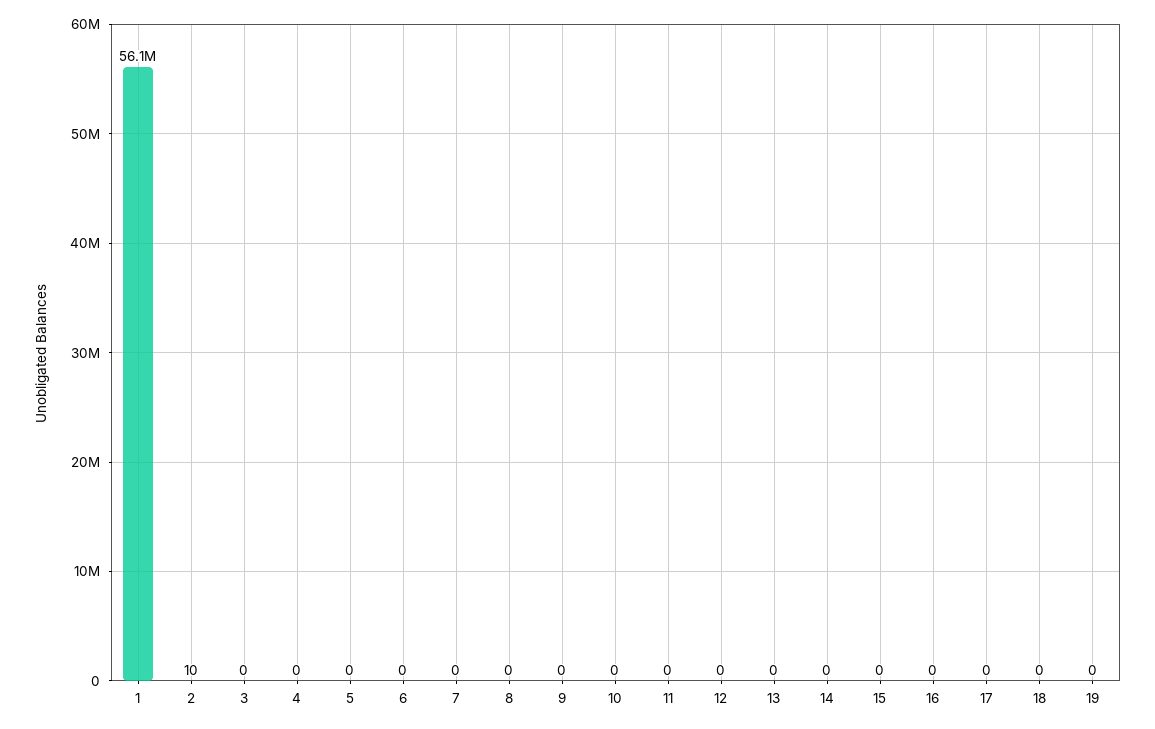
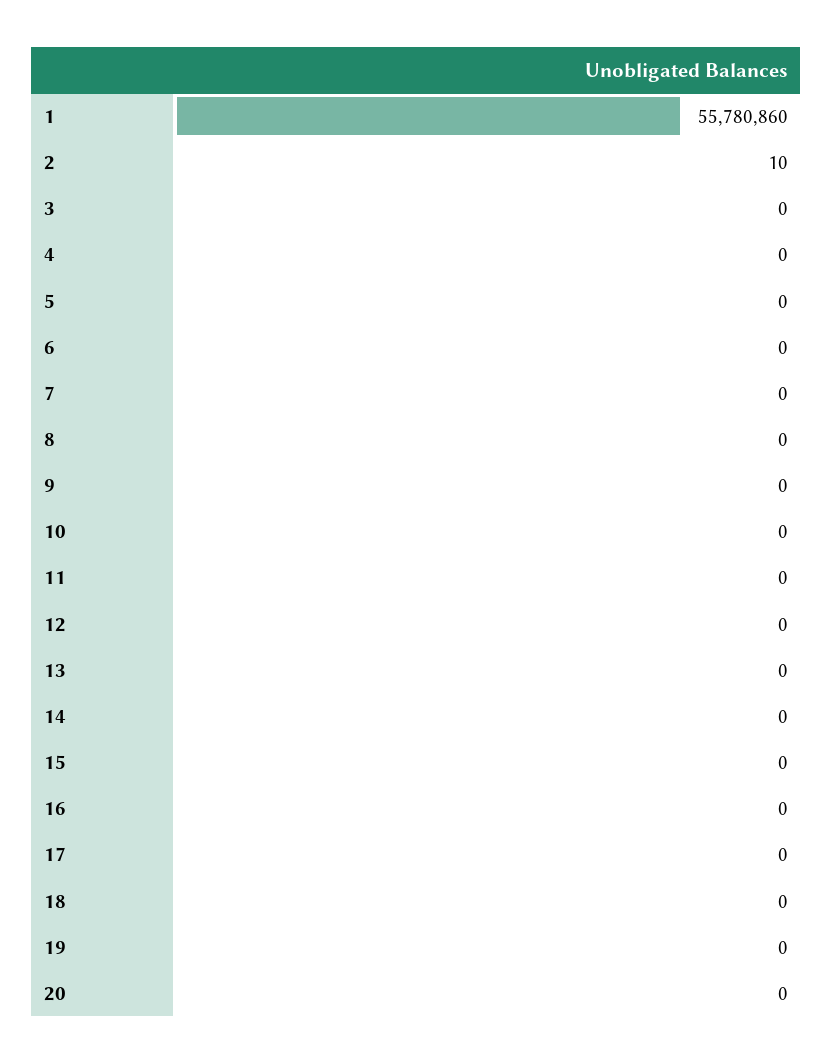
  {
-   "1": 56100000,
+   "1": 55780860,
    "2": 10,
    "3": 0,
    "4": 0,
    "5": 0,
    "6": 0,
    "7": 0,
    "8": 0,
    "9": 0,
    "10": 0,
    "11": 0,
    "12": 0,
    "13": 0,
    "14": 0,
    "15": 0,
    "16": 0,
    "17": 0,
    "18": 0,
-   "19": 0
+   "19": 0,
+   "20": 0
  }

